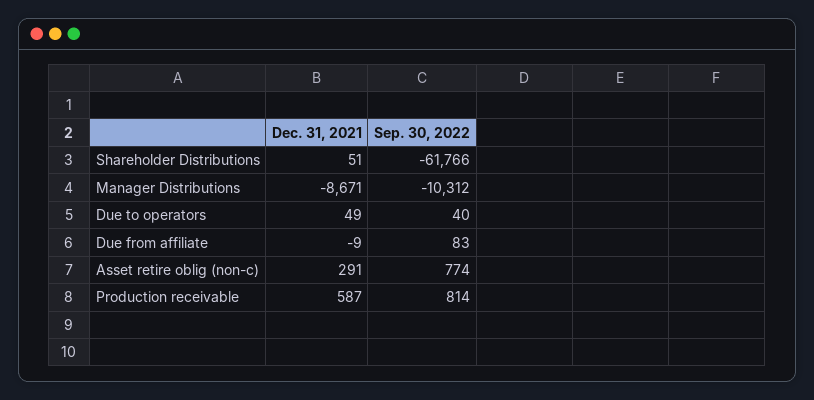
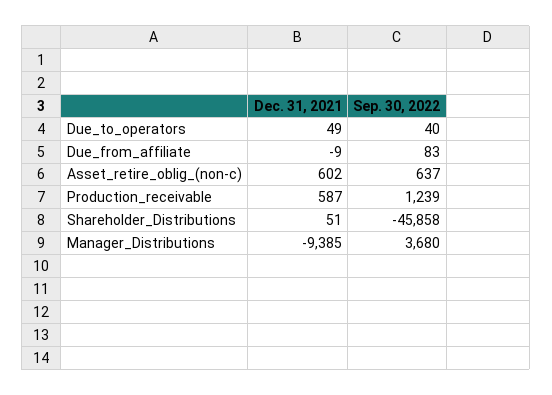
  {
    "Dec. 31, 2021": {
      "Shareholder Distributions": 51,
-     "Manager Distributions": -8671,
+     "Manager Distributions": -9385,
      "Due to operators": 49,
      "Due from affiliate": -9,
-     "Asset retire oblig (non-c)": 291,
+     "Asset retire oblig (non-c)": 602,
      "Production receivable": 587
    },
    "Sep. 30, 2022": {
-     "Shareholder Distributions": -61766,
+     "Shareholder Distributions": -45858,
-     "Manager Distributions": -10312,
+     "Manager Distributions": 3680,
      "Due to operators": 40,
      "Due from affiliate": 83,
-     "Asset retire oblig (non-c)": 774,
+     "Asset retire oblig (non-c)": 637,
-     "Production receivable": 814
+     "Production receivable": 1239
    }
  }

